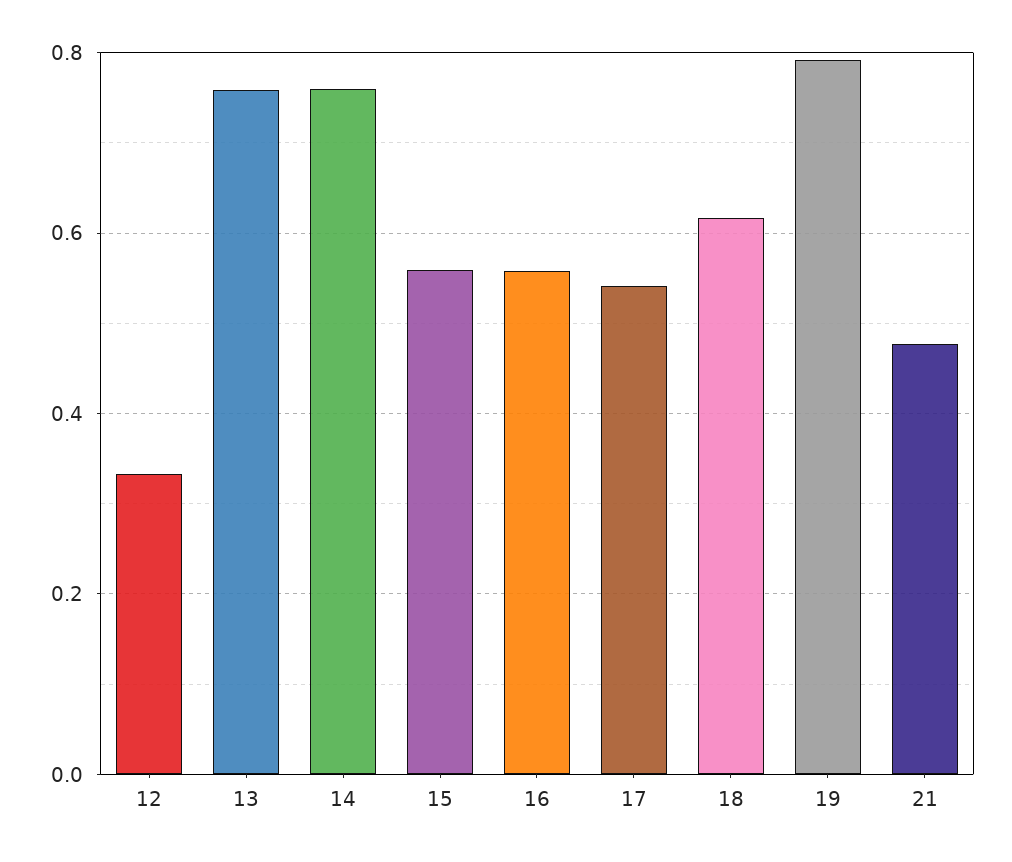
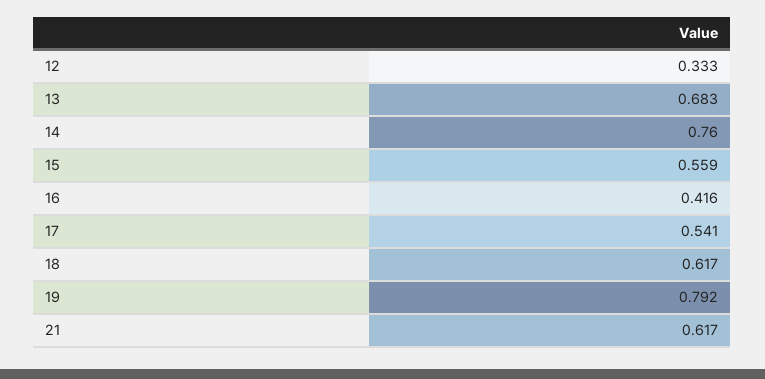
  {
    "12": 0.333,
-   "13": 0.76,
+   "13": 0.683,
    "14": 0.76,
    "15": 0.559,
-   "16": 0.56,
+   "16": 0.416,
    "17": 0.541,
    "18": 0.617,
    "19": 0.792,
-   "21": 0.48
+   "21": 0.617
  }

